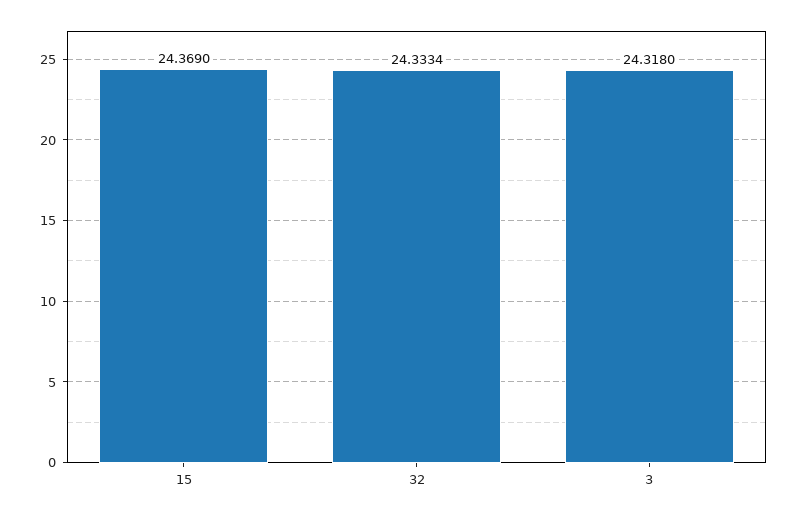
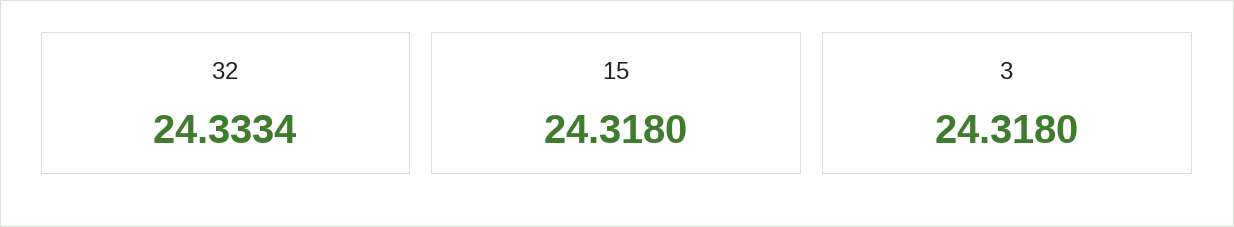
  {
-   "15": 24.369,
+   "15": 24.318,
    "32": 24.3334,
    "3": 24.318
  }

